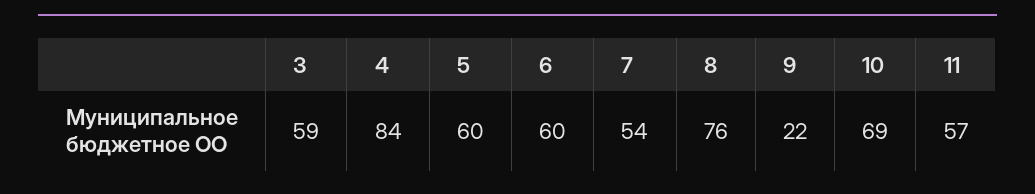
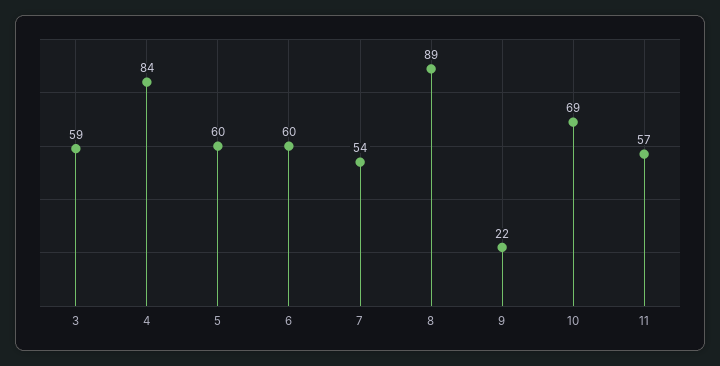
  {
    "3": 59,
    "4": 84,
    "5": 60,
    "6": 60,
    "7": 54,
-   "8": 76,
+   "8": 89,
    "9": 22,
    "10": 69,
    "11": 57
  }

